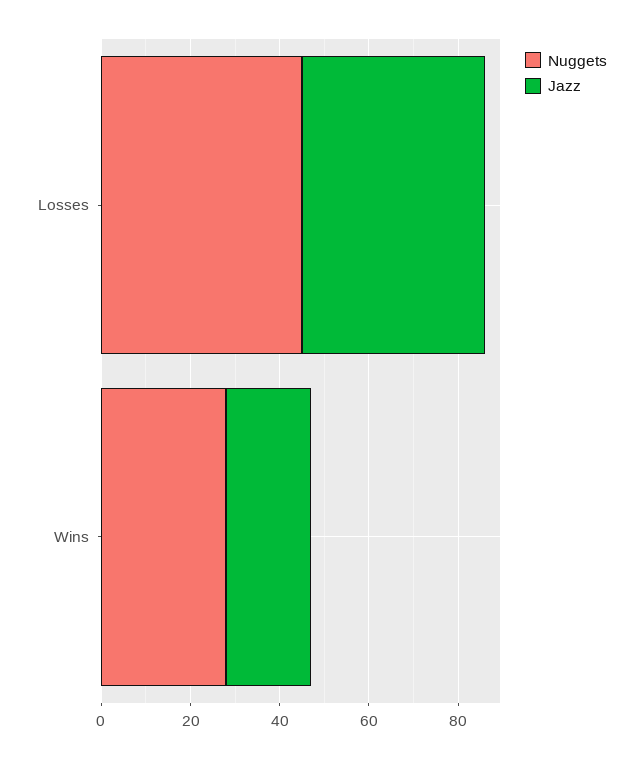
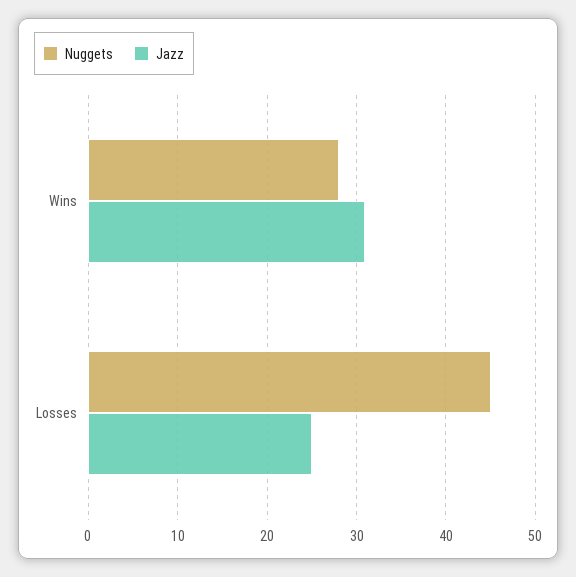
  {
    "Nuggets": {
      "Losses": 45,
      "Wins": 28
    },
    "Jazz": {
-     "Losses": 40,
+     "Losses": 25,
-     "Wins": 20
+     "Wins": 31
    }
  }

